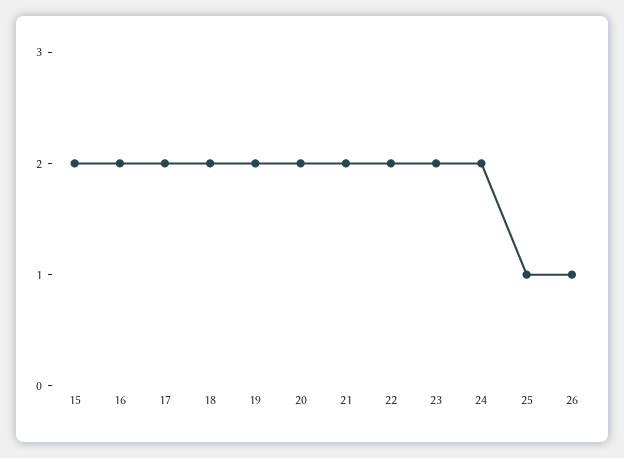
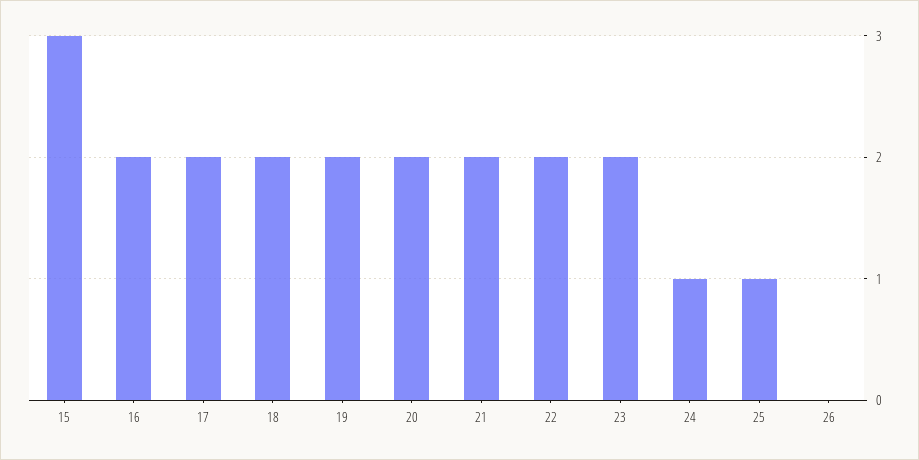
  {
-   "15": 2,
+   "15": 3,
    "16": 2,
    "17": 2,
    "18": 2,
    "19": 2,
    "20": 2,
    "21": 2,
    "22": 2,
    "23": 2,
-   "24": 2,
+   "24": 1,
    "25": 1,
-   "26": 1
+   "26": 0
  }

